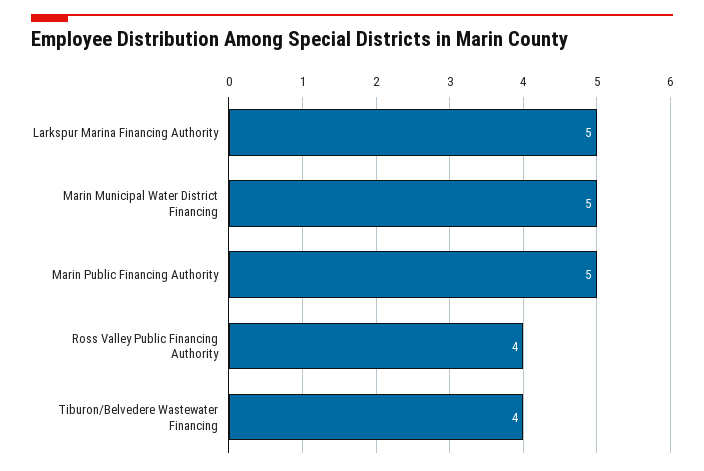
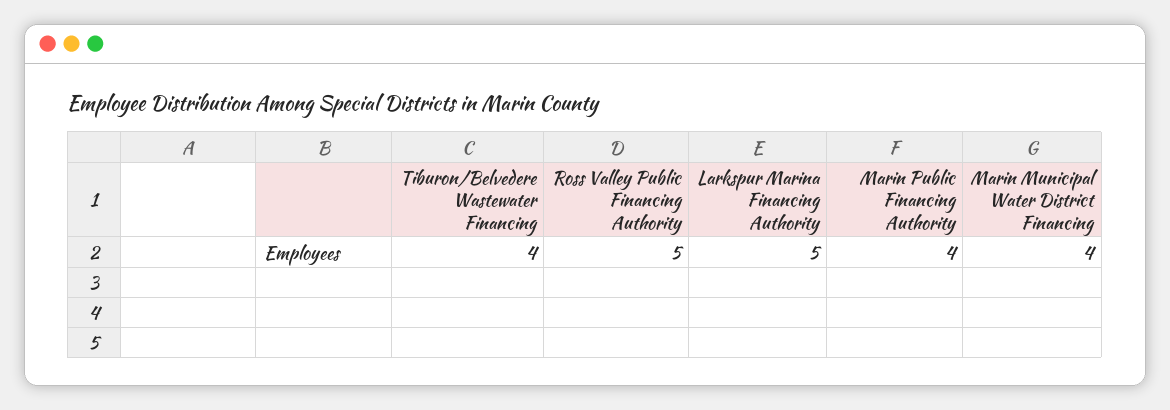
  {
    "Larkspur Marina Financing Authority": 5,
-   "Marin Municipal Water District Financing": 5,
+   "Marin Municipal Water District Financing": 4,
-   "Marin Public Financing Authority": 5,
+   "Marin Public Financing Authority": 4,
-   "Ross Valley Public Financing Authority": 4,
+   "Ross Valley Public Financing Authority": 5,
    "Tiburon/Belvedere Wastewater Financing": 4
  }

